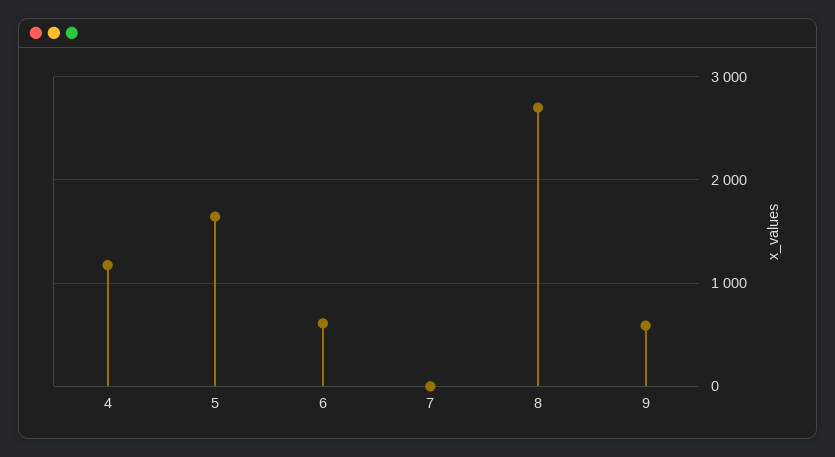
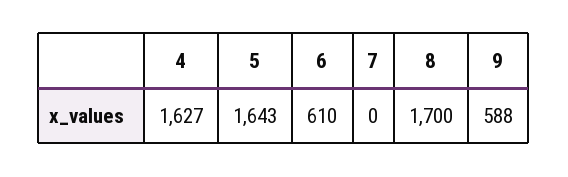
  {
-   "4": 1200,
+   "4": 1627,
    "5": 1643,
    "6": 610,
    "7": 0,
-   "8": 2700,
+   "8": 1700,
    "9": 588
  }

